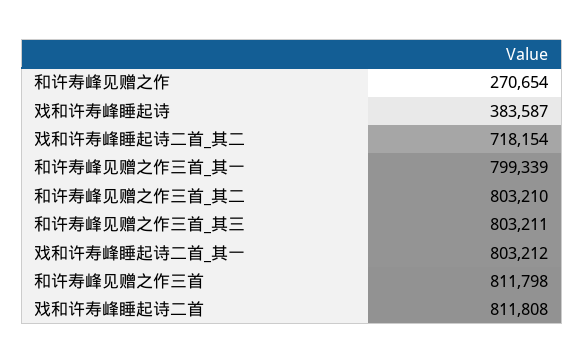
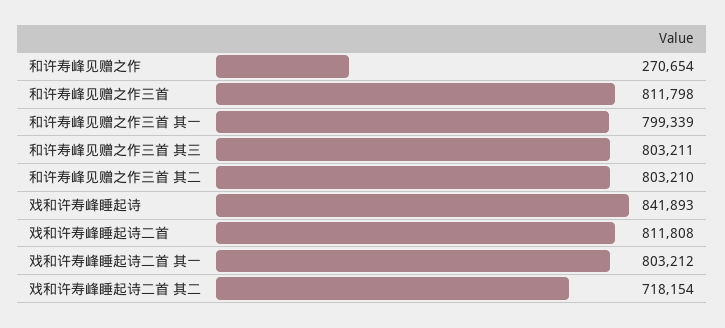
  {
    "和许寿峰见赠之作": 270654,
-   "戏和许寿峰睡起诗": 383587,
+   "戏和许寿峰睡起诗": 841893,
    "戏和许寿峰睡起诗二首_其二": 718154,
    "和许寿峰见赠之作三首_其一": 799339,
    "和许寿峰见赠之作三首_其二": 803210,
    "和许寿峰见赠之作三首_其三": 803211,
    "戏和许寿峰睡起诗二首_其一": 803212,
    "和许寿峰见赠之作三首": 811798,
    "戏和许寿峰睡起诗二首": 811808
  }

